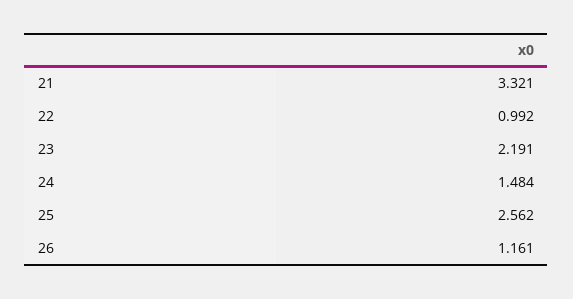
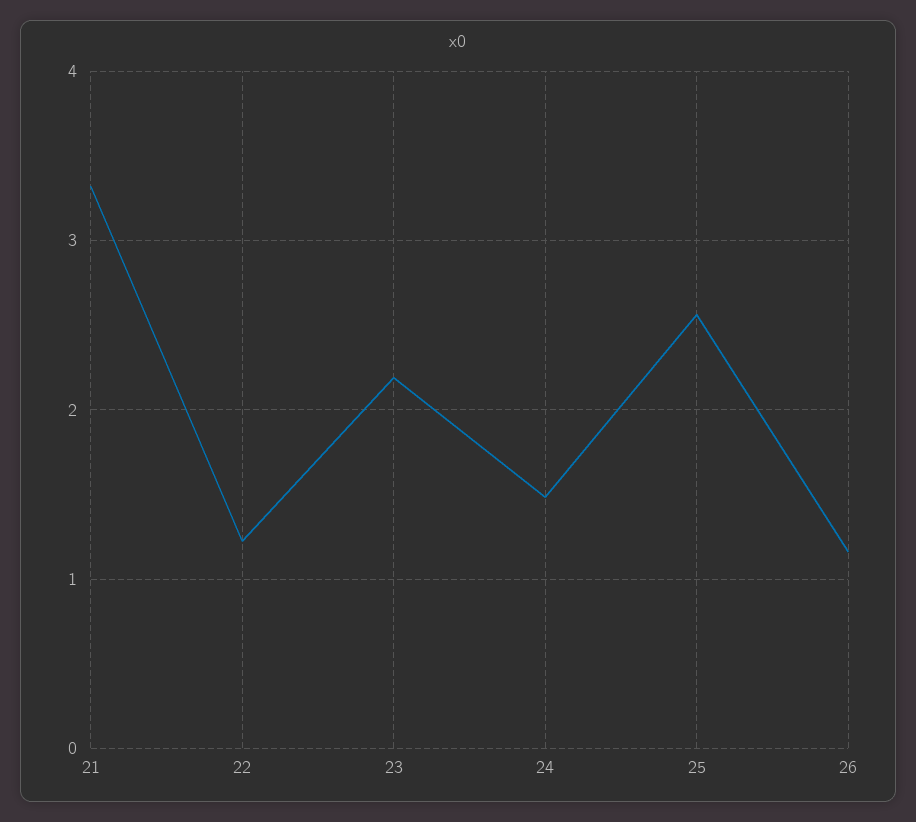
  {
    "21": 3.321,
-   "22": 0.992,
+   "22": 1.2,
    "23": 2.191,
    "24": 1.484,
    "25": 2.562,
    "26": 1.161
  }

